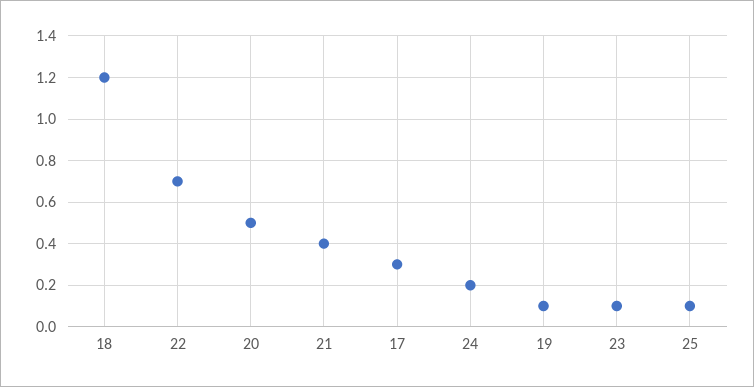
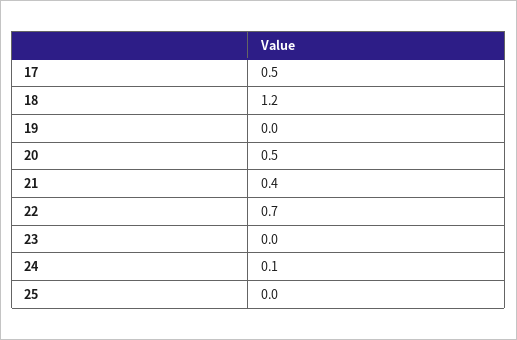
  {
    "18": 1.2,
    "22": 0.7,
    "20": 0.5,
    "21": 0.4,
-   "17": 0.3,
+   "17": 0.5,
-   "24": 0.2,
+   "24": 0.1,
-   "19": 0.1,
+   "19": 0,
-   "23": 0.1,
+   "23": 0,
-   "25": 0.1
+   "25": 0
  }

